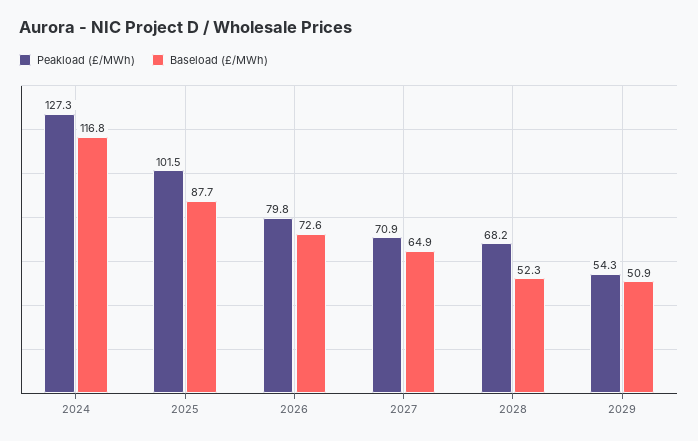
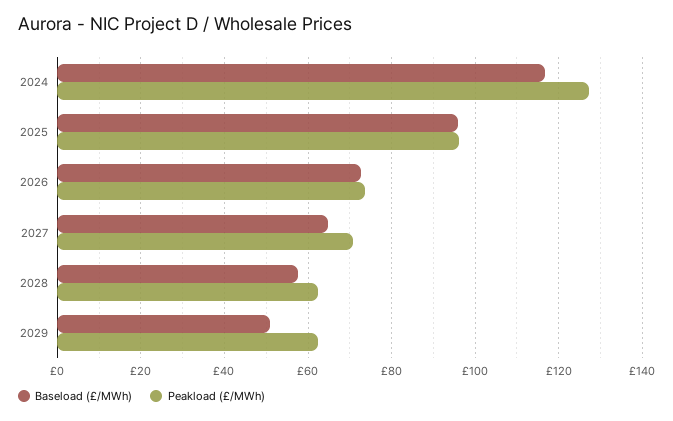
  {
    "Peakload (£/MWh)": {
      "2024": 127.3,
-     "2025": 101.5,
+     "2025": 96,
-     "2026": 79.8,
+     "2026": 74,
      "2027": 70.9,
-     "2028": 68.2,
+     "2028": 62,
-     "2029": 54.3
+     "2029": 62
    },
    "Baseload (£/MWh)": {
      "2024": 116.8,
-     "2025": 87.7,
+     "2025": 96,
      "2026": 72.6,
      "2027": 64.9,
-     "2028": 52.3,
+     "2028": 58,
      "2029": 50.9
    }
  }

